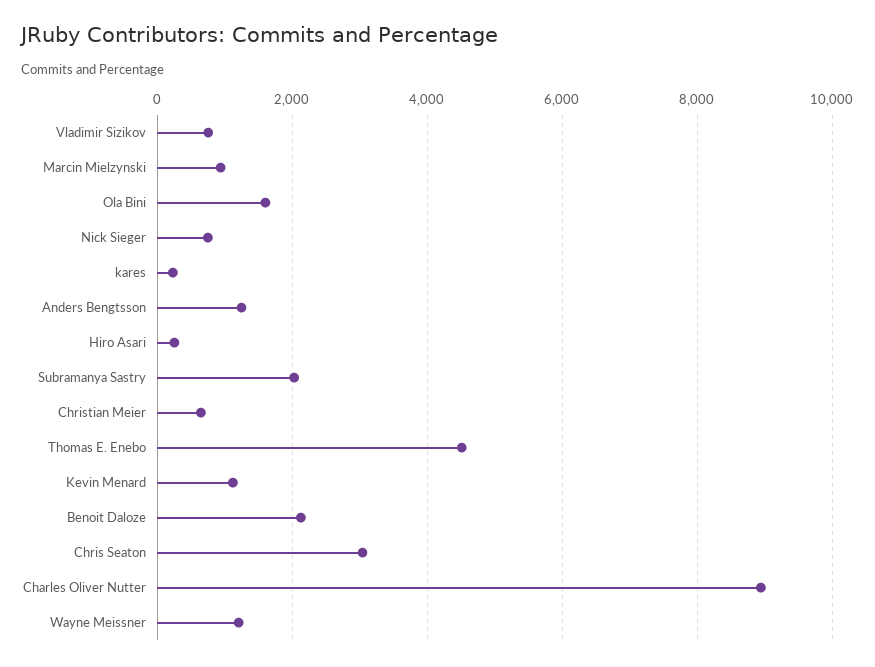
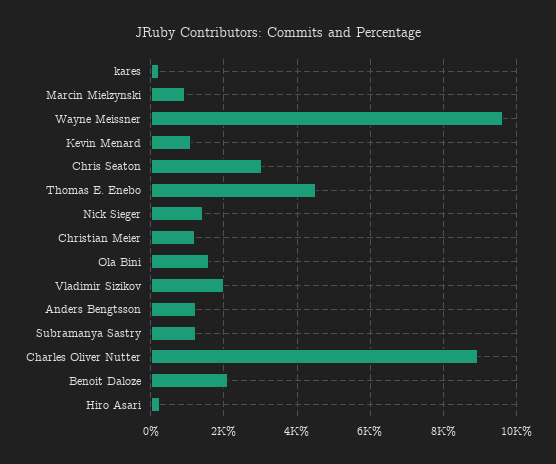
  {
-   "Vladimir Sizikov": 800,
+   "Vladimir Sizikov": 2000,
    "Marcin Mielzynski": 1000,
    "Ola Bini": 1600,
-   "Nick Sieger": 800,
+   "Nick Sieger": 1400,
    "kares": 200,
    "Anders Bengtsson": 1200,
    "Hiro Asari": 200,
-   "Subramanya Sastry": 2000,
+   "Subramanya Sastry": 1200,
-   "Christian Meier": 600,
+   "Christian Meier": 1200,
    "Thomas E. Enebo": 4600,
    "Kevin Menard": 1200,
    "Benoit Daloze": 2200,
    "Chris Seaton": 3000,
    "Charles Oliver Nutter": 9000,
-   "Wayne Meissner": 1200
+   "Wayne Meissner": 9600
  }

